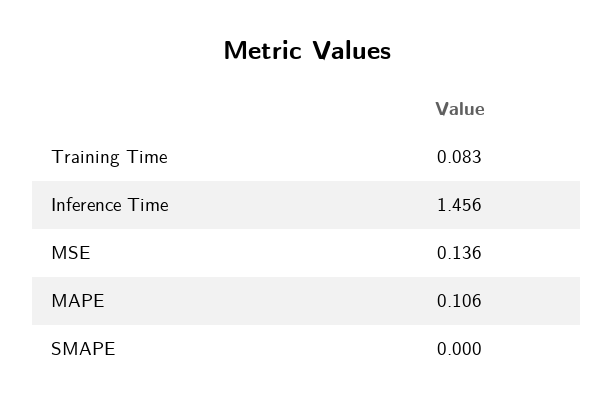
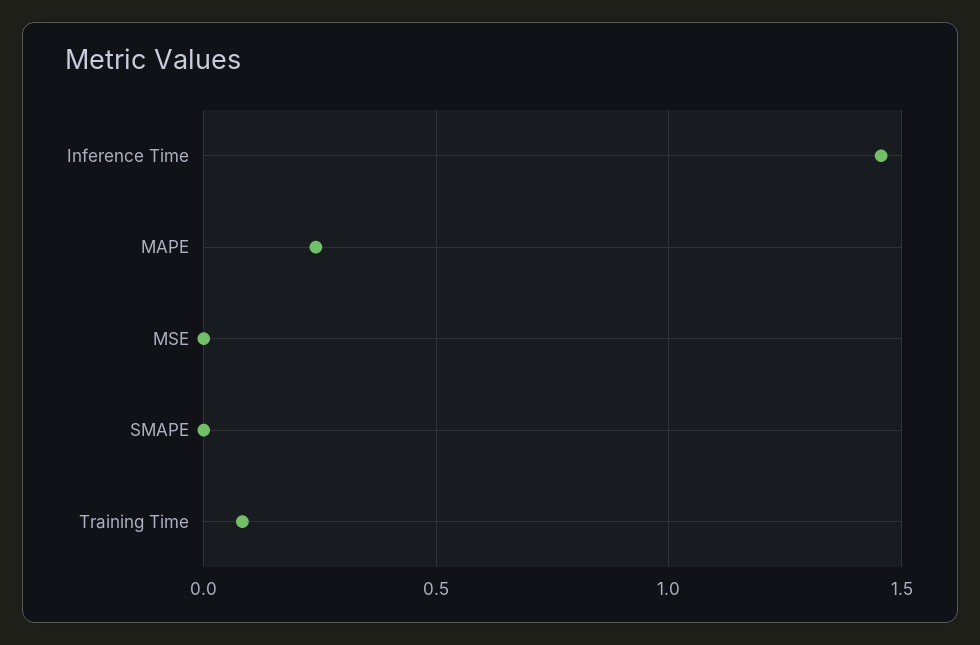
  {
    "Training Time": 0.083,
    "Inference Time": 1.456,
-   "MSE": 0.136,
+   "MSE": 0,
-   "MAPE": 0.106,
+   "MAPE": 0.25,
    "SMAPE": 0
  }

